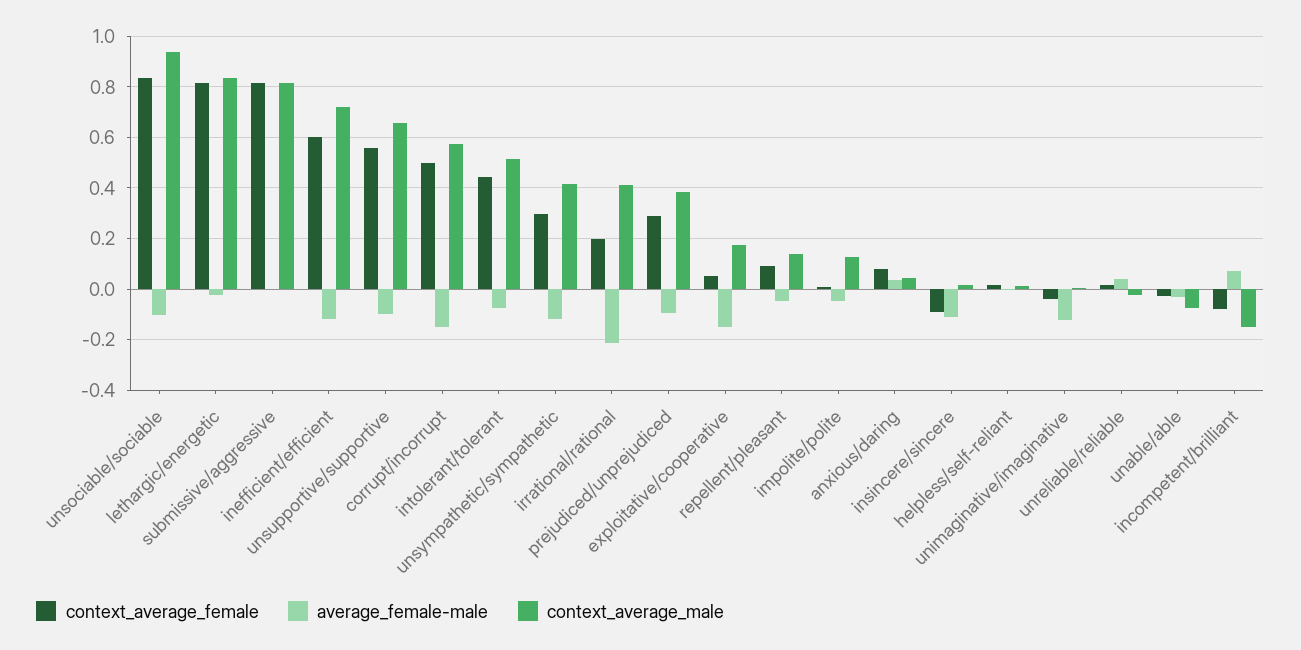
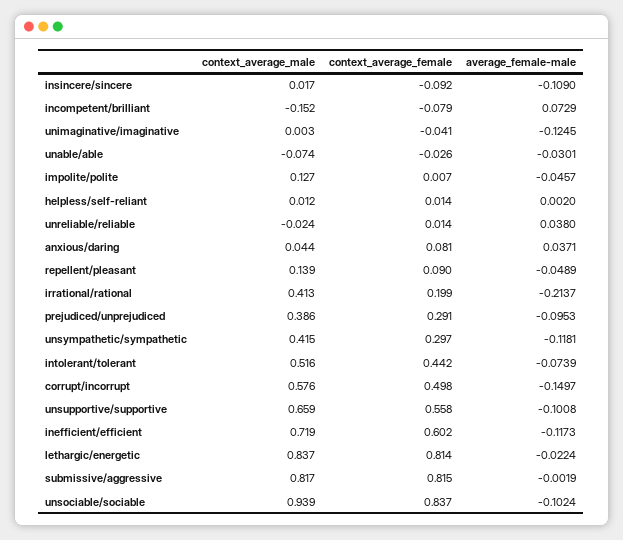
  {
    "context_average_female": {
      "unsociable/sociable": 0.837,
      "lethargic/energetic": 0.814,
      "submissive/aggressive": 0.815,
      "inefficient/efficient": 0.602,
      "unsupportive/supportive": 0.558,
      "corrupt/incorrupt": 0.498,
      "intolerant/tolerant": 0.442,
      "unsympathetic/sympathetic": 0.297,
      "irrational/rational": 0.199,
      "prejudiced/unprejudiced": 0.291,
-     "exploitative/cooperative": 0.05,
      "repellent/pleasant": 0.09,
      "impolite/polite": 0.007,
      "anxious/daring": 0.081,
      "insincere/sincere": -0.092,
      "helpless/self-reliant": 0.014,
      "unimaginative/imaginative": -0.041,
      "unreliable/reliable": 0.014,
      "unable/able": -0.026,
      "incompetent/brilliant": -0.079
    },
    "average_female-male": {
      "unsociable/sociable": -0.1024,
      "lethargic/energetic": -0.0224,
      "submissive/aggressive": -0.0019,
      "inefficient/efficient": -0.1173,
      "unsupportive/supportive": -0.1008,
      "corrupt/incorrupt": -0.1497,
      "intolerant/tolerant": -0.0739,
      "unsympathetic/sympathetic": -0.1181,
      "irrational/rational": -0.2137,
      "prejudiced/unprejudiced": -0.0953,
-     "exploitative/cooperative": -0.15,
      "repellent/pleasant": -0.0489,
      "impolite/polite": -0.0457,
      "anxious/daring": 0.0371,
      "insincere/sincere": -0.109,
      "helpless/self-reliant": 0.002,
      "unimaginative/imaginative": -0.1245,
      "unreliable/reliable": 0.038,
      "unable/able": -0.0301,
      "incompetent/brilliant": 0.0729
    },
    "context_average_male": {
      "unsociable/sociable": 0.939,
      "lethargic/energetic": 0.837,
      "submissive/aggressive": 0.817,
      "inefficient/efficient": 0.719,
      "unsupportive/supportive": 0.659,
      "corrupt/incorrupt": 0.576,
      "intolerant/tolerant": 0.516,
      "unsympathetic/sympathetic": 0.415,
      "irrational/rational": 0.413,
      "prejudiced/unprejudiced": 0.386,
-     "exploitative/cooperative": 0.175,
      "repellent/pleasant": 0.139,
      "impolite/polite": 0.127,
      "anxious/daring": 0.044,
      "insincere/sincere": 0.017,
      "helpless/self-reliant": 0.012,
      "unimaginative/imaginative": 0.003,
      "unreliable/reliable": -0.024,
      "unable/able": -0.074,
      "incompetent/brilliant": -0.152
    }
  }

